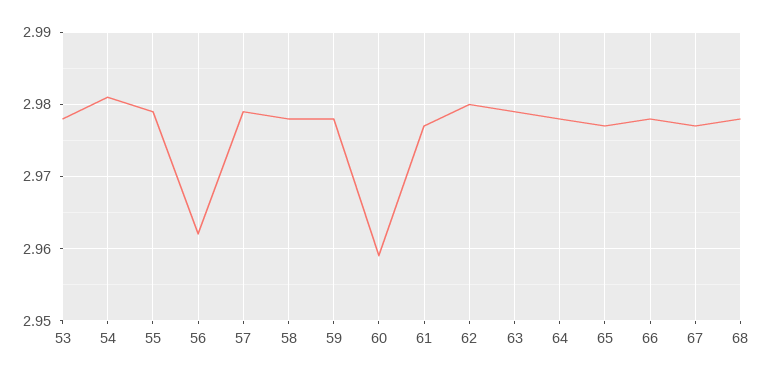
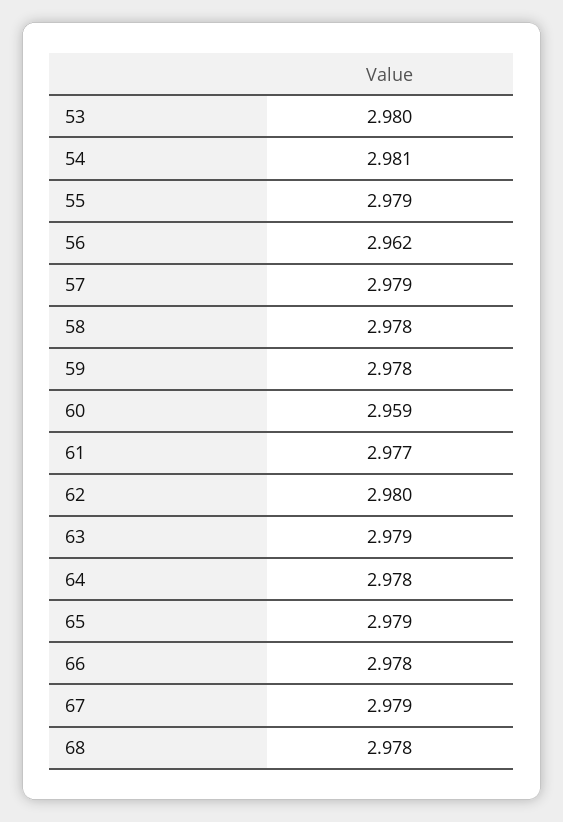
  {
-   "53": 2.978,
+   "53": 2.98,
    "54": 2.981,
    "55": 2.979,
    "56": 2.962,
    "57": 2.979,
    "58": 2.978,
    "59": 2.978,
    "60": 2.959,
    "61": 2.977,
    "62": 2.98,
    "63": 2.979,
    "64": 2.978,
-   "65": 2.977,
+   "65": 2.979,
    "66": 2.978,
-   "67": 2.977,
+   "67": 2.979,
    "68": 2.978
  }

